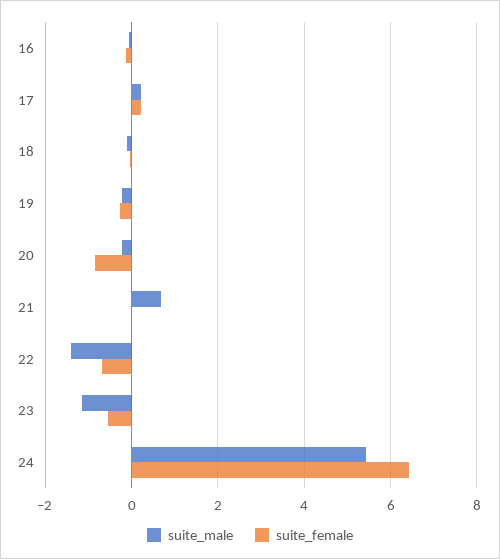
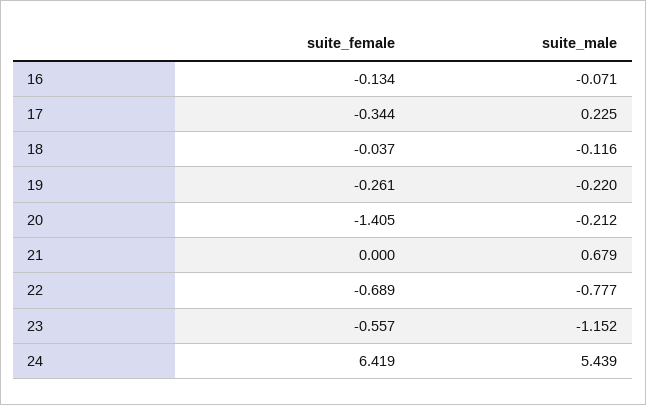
  {
    "suite_male": {
      "16": -0.071,
      "17": 0.225,
      "18": -0.116,
      "19": -0.22,
      "20": -0.212,
      "21": 0.679,
-     "22": -1.4,
+     "22": -0.777,
      "23": -1.152,
      "24": 5.439
    },
    "suite_female": {
      "16": -0.134,
-     "17": 0.2,
+     "17": -0.344,
      "18": -0.037,
      "19": -0.261,
-     "20": -0.8,
+     "20": -1.405,
      "21": 0,
      "22": -0.689,
      "23": -0.557,
      "24": 6.419
    }
  }

